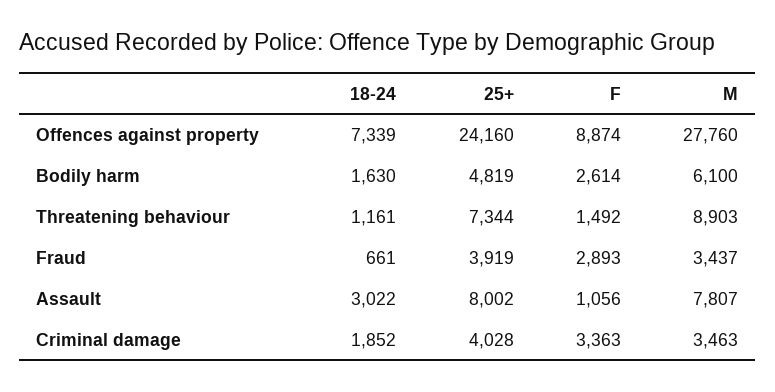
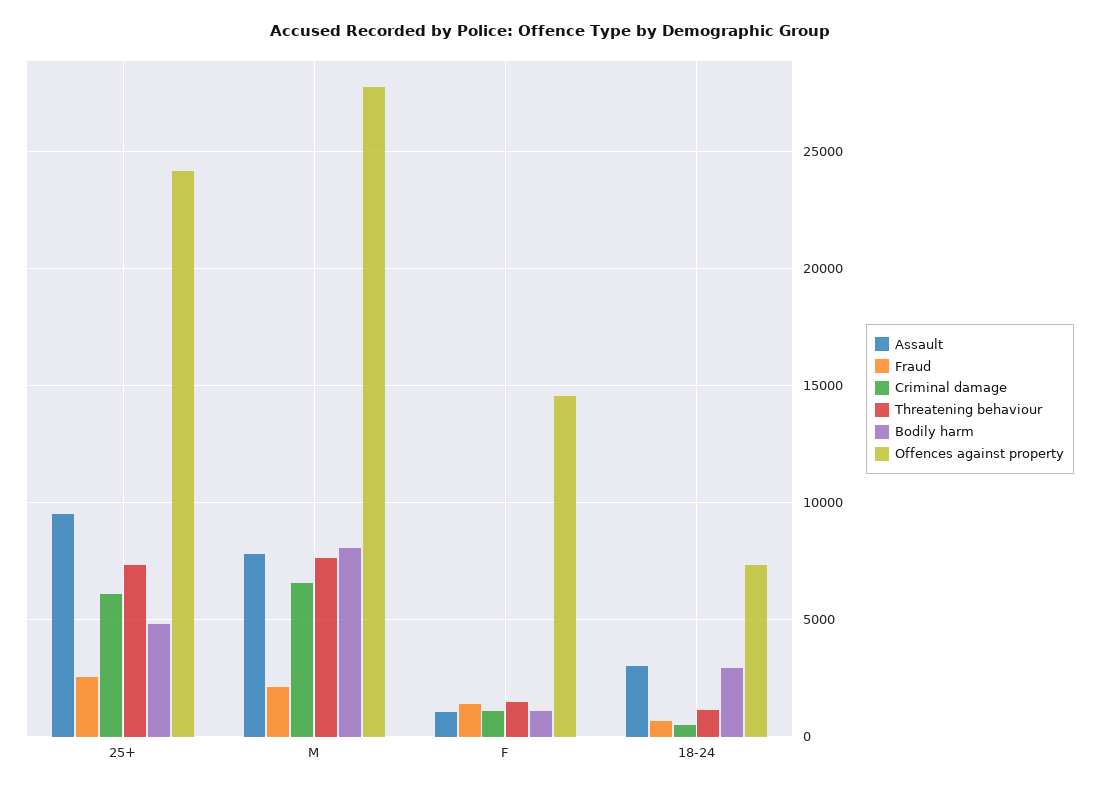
  {
    "Offences against property": {
      "18-24": 7339,
      "25+": 24160,
-     "F": 8874,
+     "F": 14500,
      "M": 27760
    },
    "Bodily harm": {
-     "18-24": 1630,
+     "18-24": 3000,
      "25+": 4819,
-     "F": 2614,
+     "F": 1000,
-     "M": 6100
+     "M": 8000
    },
    "Threatening behaviour": {
      "18-24": 1161,
      "25+": 7344,
      "F": 1492,
-     "M": 8903
+     "M": 7500
    },
    "Fraud": {
      "18-24": 661,
-     "25+": 3919,
+     "25+": 2500,
-     "F": 2893,
+     "F": 1500,
-     "M": 3437
+     "M": 2000
    },
    "Assault": {
      "18-24": 3022,
-     "25+": 8002,
+     "25+": 9500,
      "F": 1056,
      "M": 7807
    },
    "Criminal damage": {
-     "18-24": 1852,
+     "18-24": 500,
-     "25+": 4028,
+     "25+": 6000,
-     "F": 3363,
+     "F": 1000,
-     "M": 3463
+     "M": 6500
    }
  }

